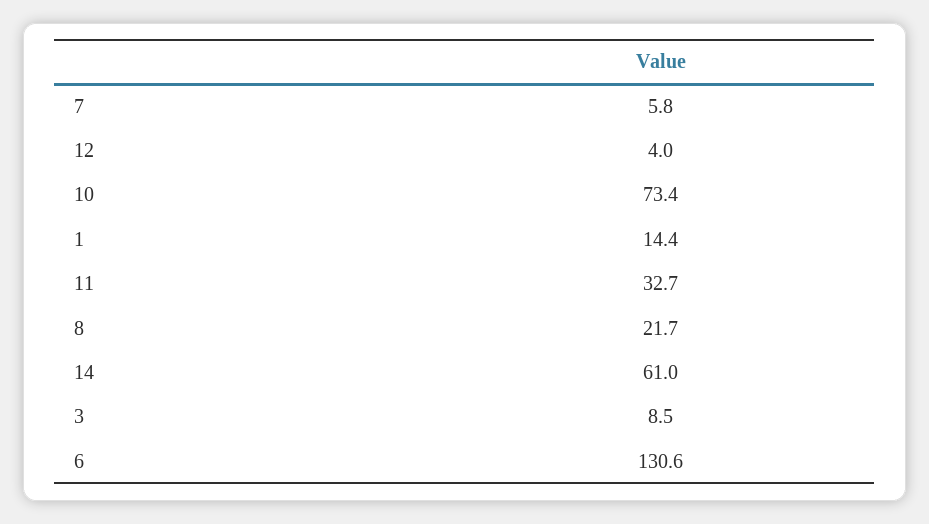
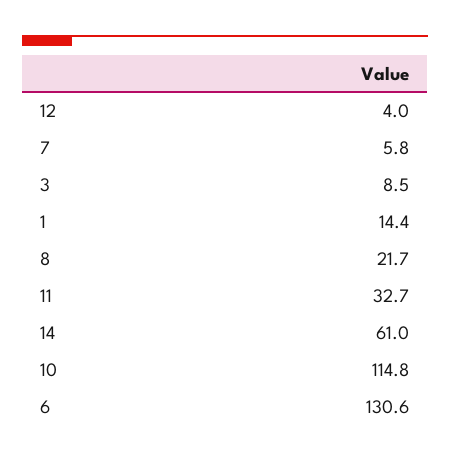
  {
    "7": 5.8,
    "12": 4,
-   "10": 73.4,
+   "10": 114.8,
    "1": 14.4,
    "11": 32.7,
    "8": 21.7,
    "14": 61,
    "3": 8.5,
    "6": 130.6
  }

